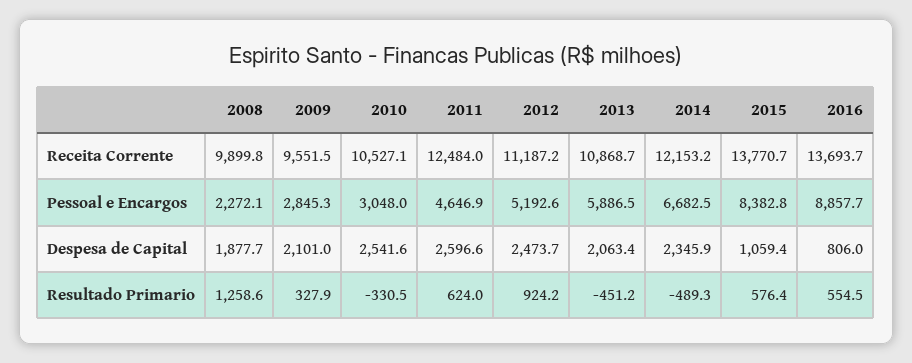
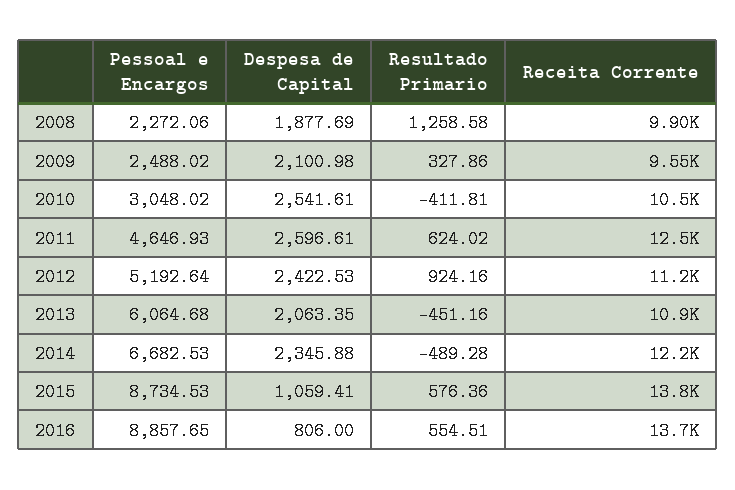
  {
    "2008": {
      "Receita Corrente": 9899.8,
      "Pessoal e Encargos": 2272.06,
      "Despesa de Capital": 1877.69,
      "Resultado Primario": 1258.58
    },
    "2009": {
      "Receita Corrente": 9551.5,
-     "Pessoal e Encargos": 2845.3,
+     "Pessoal e Encargos": 2488.02,
      "Despesa de Capital": 2100.98,
      "Resultado Primario": 327.86
    },
    "2010": {
      "Receita Corrente": 10527.1,
      "Pessoal e Encargos": 3048.02,
      "Despesa de Capital": 2541.61,
-     "Resultado Primario": -330.5
+     "Resultado Primario": -411.81
    },
    "2011": {
      "Receita Corrente": 12484,
      "Pessoal e Encargos": 4646.93,
      "Despesa de Capital": 2596.61,
      "Resultado Primario": 624.02
    },
    "2012": {
      "Receita Corrente": 11187.2,
      "Pessoal e Encargos": 5192.64,
-     "Despesa de Capital": 2473.7,
+     "Despesa de Capital": 2422.53,
      "Resultado Primario": 924.16
    },
    "2013": {
      "Receita Corrente": 10868.7,
-     "Pessoal e Encargos": 5886.5,
+     "Pessoal e Encargos": 6064.68,
      "Despesa de Capital": 2063.35,
      "Resultado Primario": -451.16
    },
    "2014": {
      "Receita Corrente": 12153.2,
      "Pessoal e Encargos": 6682.53,
      "Despesa de Capital": 2345.88,
      "Resultado Primario": -489.28
    },
    "2015": {
      "Receita Corrente": 13770.7,
-     "Pessoal e Encargos": 8382.8,
+     "Pessoal e Encargos": 8734.53,
      "Despesa de Capital": 1059.41,
      "Resultado Primario": 576.36
    },
    "2016": {
      "Receita Corrente": 13693.7,
      "Pessoal e Encargos": 8857.65,
      "Despesa de Capital": 806,
      "Resultado Primario": 554.51
    }
  }

